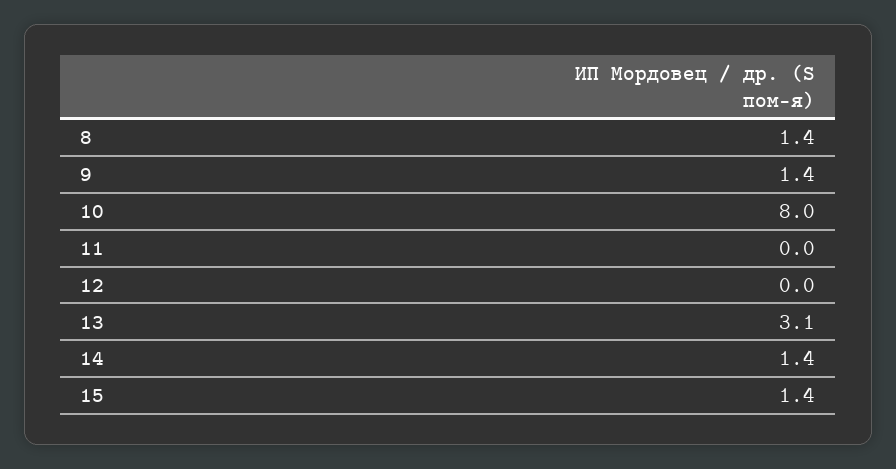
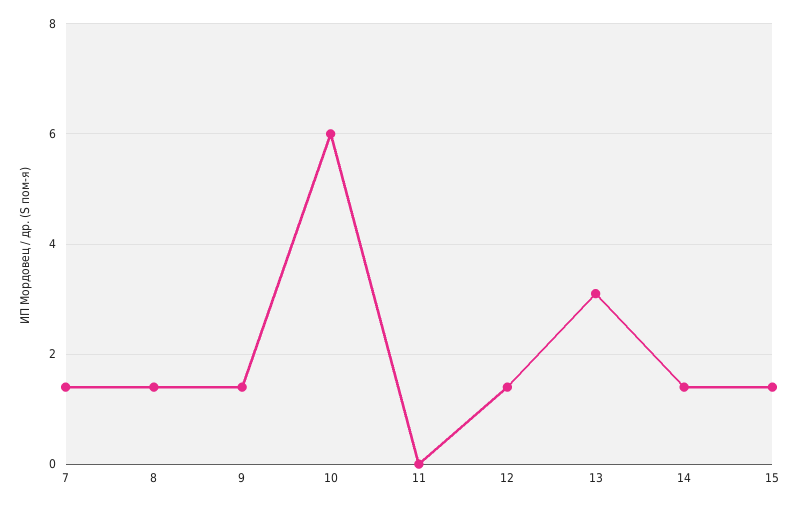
  {
    "8": 1.4,
    "9": 1.4,
-   "10": 8,
+   "10": 6,
    "11": 0,
-   "12": 0,
+   "12": 1.5,
    "13": 3.1,
    "14": 1.4,
-   "15": 1.4
+   "15": 1.4,
+   "7": 1.5
  }

